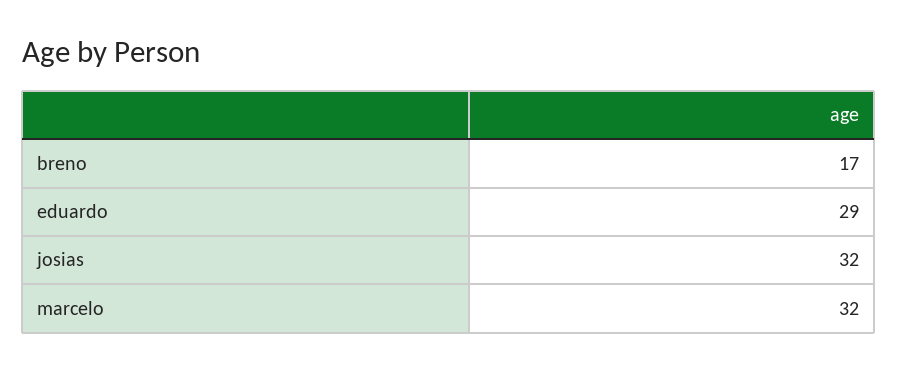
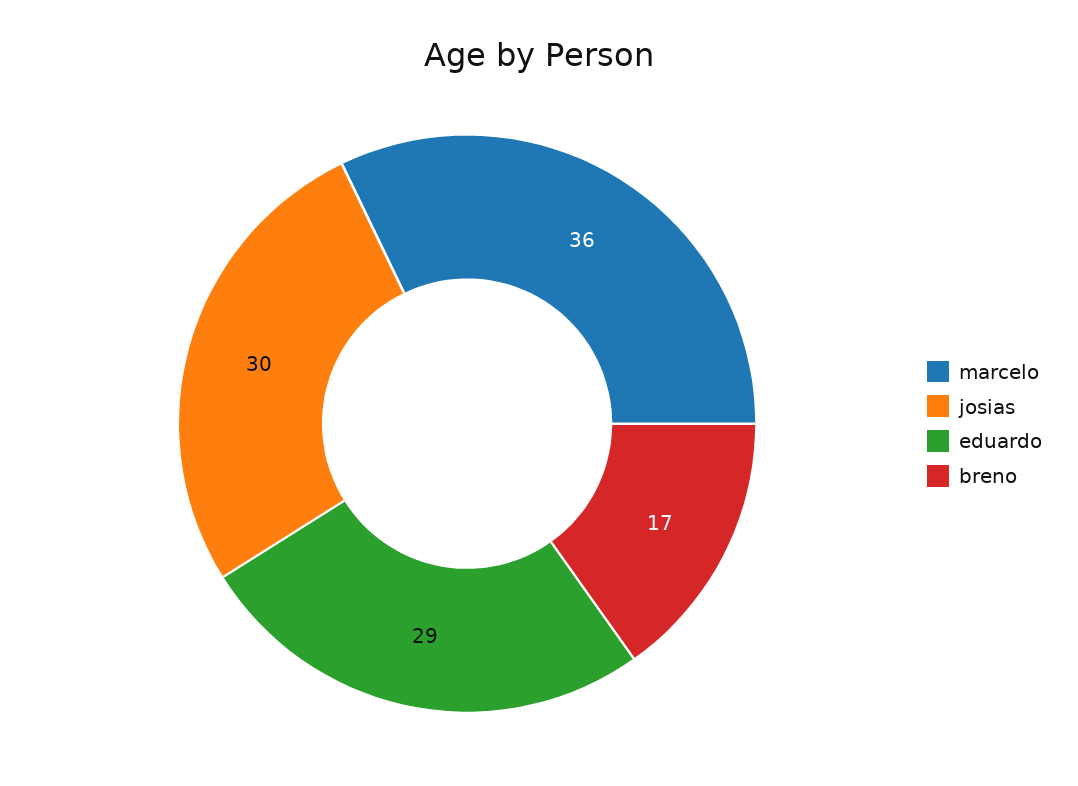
  {
    "breno": 17,
    "eduardo": 29,
-   "josias": 32,
+   "josias": 30,
-   "marcelo": 32
+   "marcelo": 36
  }

